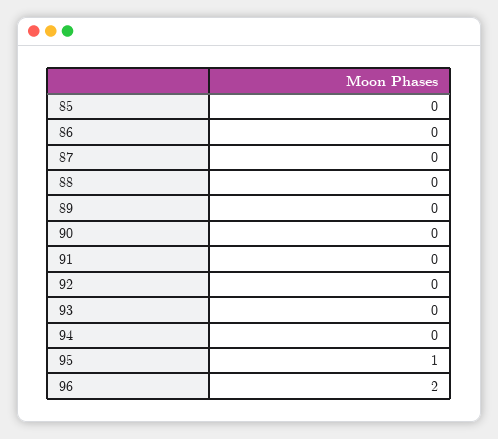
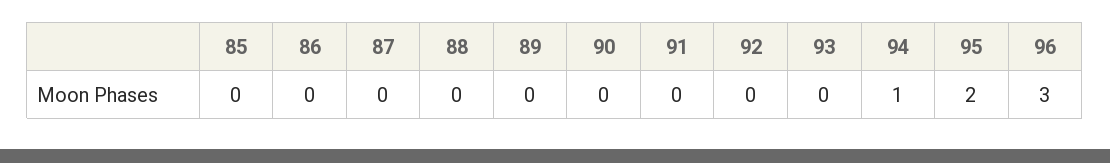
  {
    "85": 0,
    "86": 0,
    "87": 0,
    "88": 0,
    "89": 0,
    "90": 0,
    "91": 0,
    "92": 0,
    "93": 0,
-   "94": 0,
+   "94": 1,
-   "95": 1,
+   "95": 2,
-   "96": 2
+   "96": 3
  }

